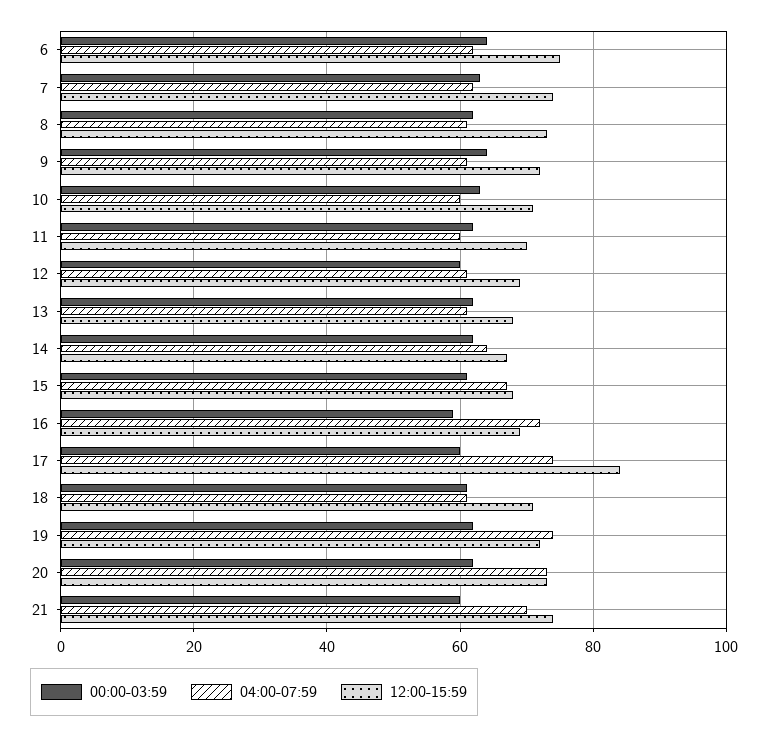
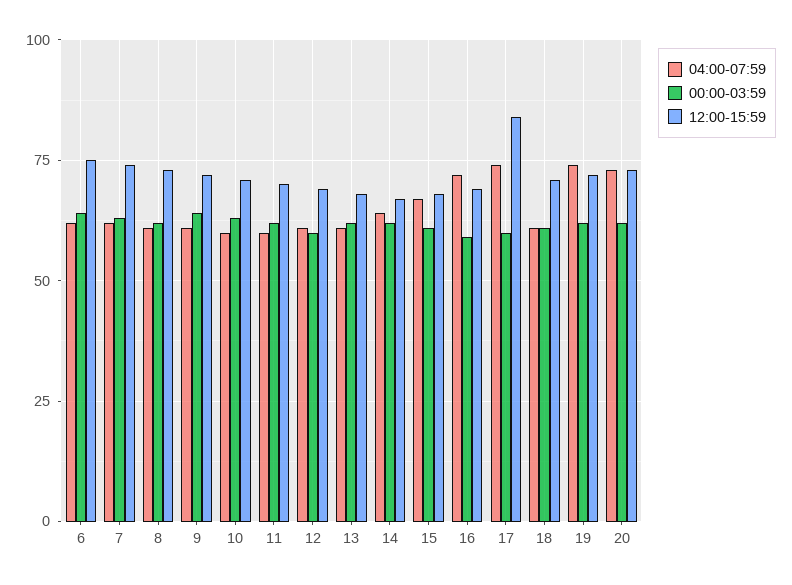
  {
    "00:00-03:59": {
      "6": 65,
      "7": 65,
      "8": 60,
      "9": 65,
      "10": 65,
      "11": 60,
      "12": 60,
      "13": 60,
      "14": 60,
      "15": 60,
      "16": 60,
      "17": 60,
      "18": 60,
      "19": 60,
-     "20": 60,
+     "20": 60
-     "21": 60
    },
    "04:00-07:59": {
      "6": 60,
      "7": 60,
      "8": 60,
      "9": 60,
      "10": 60,
      "11": 60,
      "12": 60,
      "13": 60,
      "14": 65,
      "15": 65,
      "16": 70,
      "17": 75,
      "18": 60,
      "19": 75,
-     "20": 75,
+     "20": 75
-     "21": 70
    },
    "12:00-15:59": {
      "6": 75,
      "7": 75,
      "8": 75,
      "9": 70,
      "10": 70,
      "11": 70,
      "12": 70,
      "13": 70,
      "14": 65,
      "15": 70,
      "16": 70,
      "17": 85,
      "18": 70,
      "19": 70,
-     "20": 75,
+     "20": 75
-     "21": 75
    }
  }

